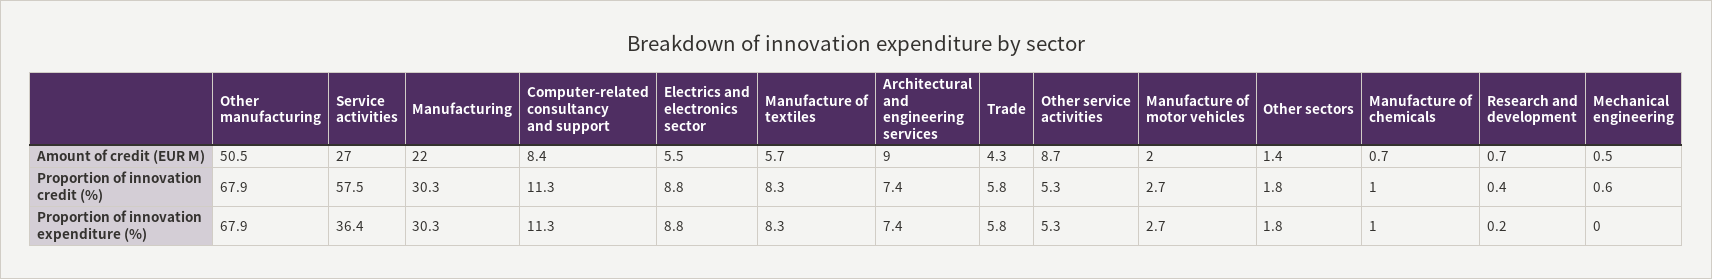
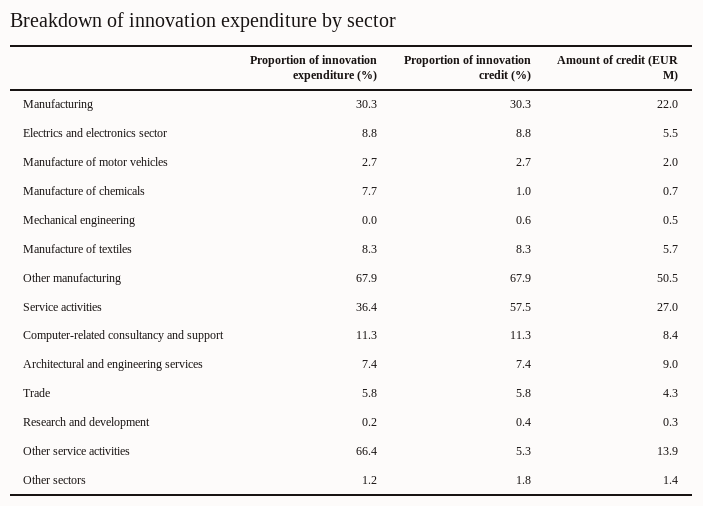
  {
    "Other manufacturing": {
      "Amount of credit (EUR M)": 50.5,
      "Proportion of innovation credit (%)": 67.9,
      "Proportion of innovation expenditure (%)": 67.9
    },
    "Service activities": {
      "Amount of credit (EUR M)": 27,
      "Proportion of innovation credit (%)": 57.5,
      "Proportion of innovation expenditure (%)": 36.4
    },
    "Manufacturing": {
      "Amount of credit (EUR M)": 22,
      "Proportion of innovation credit (%)": 30.3,
      "Proportion of innovation expenditure (%)": 30.3
    },
    "Computer-related consultancy and support": {
      "Amount of credit (EUR M)": 8.4,
      "Proportion of innovation credit (%)": 11.3,
      "Proportion of innovation expenditure (%)": 11.3
    },
    "Electrics and electronics sector": {
      "Amount of credit (EUR M)": 5.5,
      "Proportion of innovation credit (%)": 8.8,
      "Proportion of innovation expenditure (%)": 8.8
    },
    "Manufacture of textiles": {
      "Amount of credit (EUR M)": 5.7,
      "Proportion of innovation credit (%)": 8.3,
      "Proportion of innovation expenditure (%)": 8.3
    },
    "Architectural and engineering services": {
      "Amount of credit (EUR M)": 9,
      "Proportion of innovation credit (%)": 7.4,
      "Proportion of innovation expenditure (%)": 7.4
    },
    "Trade": {
      "Amount of credit (EUR M)": 4.3,
      "Proportion of innovation credit (%)": 5.8,
      "Proportion of innovation expenditure (%)": 5.8
    },
    "Other service activities": {
-     "Amount of credit (EUR M)": 8.7,
+     "Amount of credit (EUR M)": 13.9,
      "Proportion of innovation credit (%)": 5.3,
-     "Proportion of innovation expenditure (%)": 5.3
+     "Proportion of innovation expenditure (%)": 66.4
    },
    "Manufacture of motor vehicles": {
      "Amount of credit (EUR M)": 2,
      "Proportion of innovation credit (%)": 2.7,
      "Proportion of innovation expenditure (%)": 2.7
    },
    "Other sectors": {
      "Amount of credit (EUR M)": 1.4,
      "Proportion of innovation credit (%)": 1.8,
-     "Proportion of innovation expenditure (%)": 1.8
+     "Proportion of innovation expenditure (%)": 1.2
    },
    "Manufacture of chemicals": {
      "Amount of credit (EUR M)": 0.7,
      "Proportion of innovation credit (%)": 1,
-     "Proportion of innovation expenditure (%)": 1
+     "Proportion of innovation expenditure (%)": 7.7
    },
    "Research and development": {
-     "Amount of credit (EUR M)": 0.7,
+     "Amount of credit (EUR M)": 0.3,
      "Proportion of innovation credit (%)": 0.4,
      "Proportion of innovation expenditure (%)": 0.2
    },
    "Mechanical engineering": {
      "Amount of credit (EUR M)": 0.5,
      "Proportion of innovation credit (%)": 0.6,
      "Proportion of innovation expenditure (%)": 0
    }
  }

